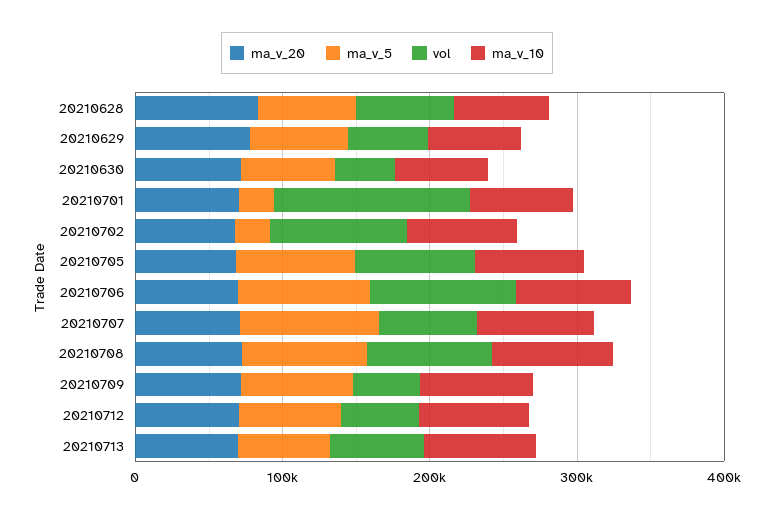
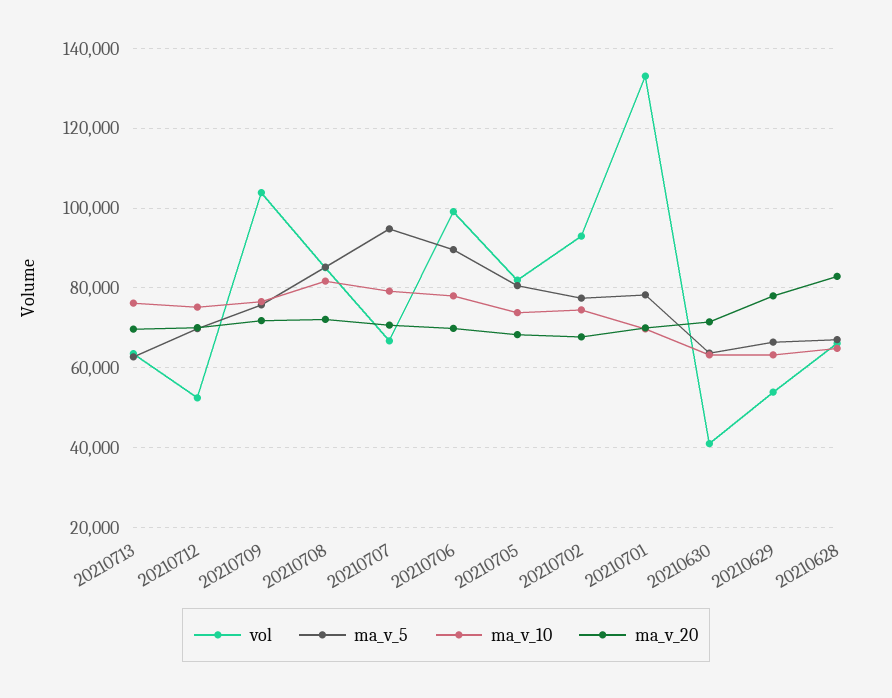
  {
    "ma_v_20": {
      "20210628": 82000,
      "20210629": 78000,
      "20210630": 72000,
      "20210701": 70000,
      "20210702": 68000,
      "20210705": 68000,
      "20210706": 70000,
      "20210707": 70000,
      "20210708": 72000,
      "20210709": 72000,
      "20210712": 70000,
      "20210713": 70000
    },
    "ma_v_5": {
      "20210628": 68000,
      "20210629": 66000,
      "20210630": 64000,
-     "20210701": 20000,
+     "20210701": 78000,
-     "20210702": 20000,
+     "20210702": 78000,
      "20210705": 80000,
      "20210706": 90000,
      "20210707": 94000,
      "20210708": 86000,
      "20210709": 76000,
      "20210712": 70000,
      "20210713": 62000
    },
    "vol": {
      "20210628": 66000,
      "20210629": 54000,
      "20210630": 42000,
      "20210701": 134000,
      "20210702": 94000,
      "20210705": 82000,
      "20210706": 100000,
      "20210707": 66000,
      "20210708": 86000,
-     "20210709": 40000,
+     "20210709": 104000,
      "20210712": 52000,
      "20210713": 64000
    },
    "ma_v_10": {
      "20210628": 64000,
      "20210629": 64000,
      "20210630": 64000,
      "20210701": 70000,
      "20210702": 74000,
      "20210705": 74000,
      "20210706": 78000,
      "20210707": 80000,
      "20210708": 82000,
      "20210709": 76000,
      "20210712": 76000,
      "20210713": 76000
    }
  }

